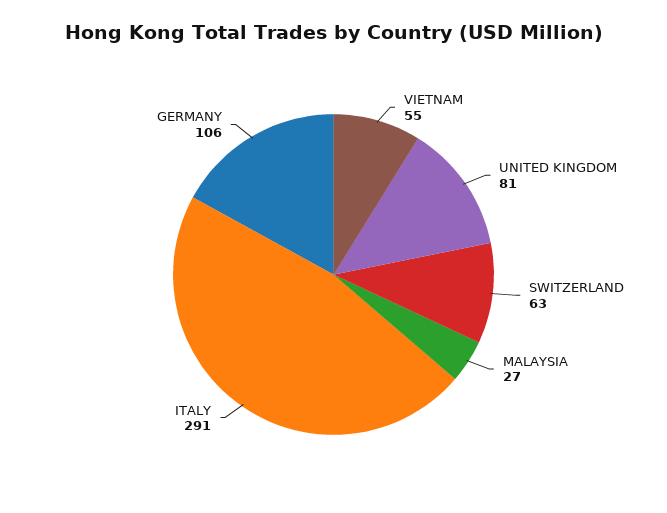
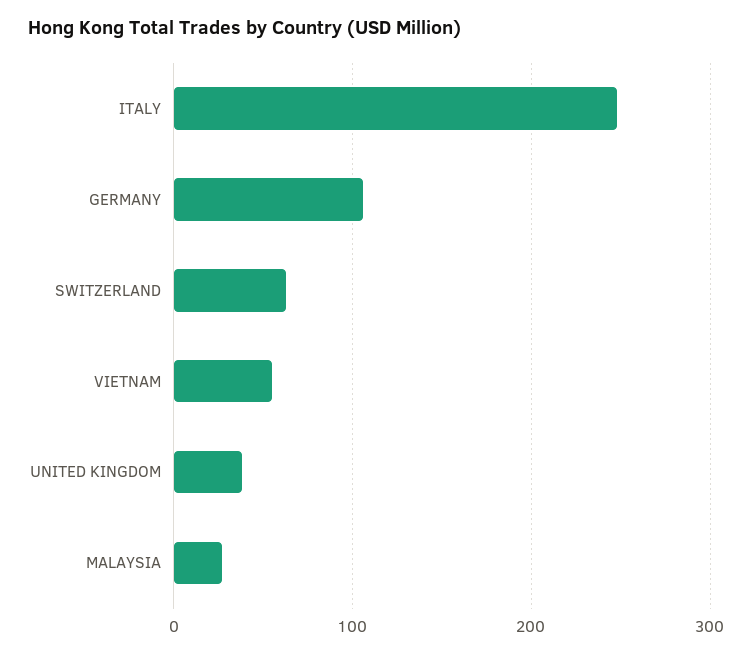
  {
    "VIETNAM": 55,
-   "UNITED KINGDOM": 81,
+   "UNITED KINGDOM": 40,
    "SWITZERLAND": 63,
    "MALAYSIA": 27,
-   "ITALY": 291,
+   "ITALY": 250,
    "GERMANY": 106
  }

